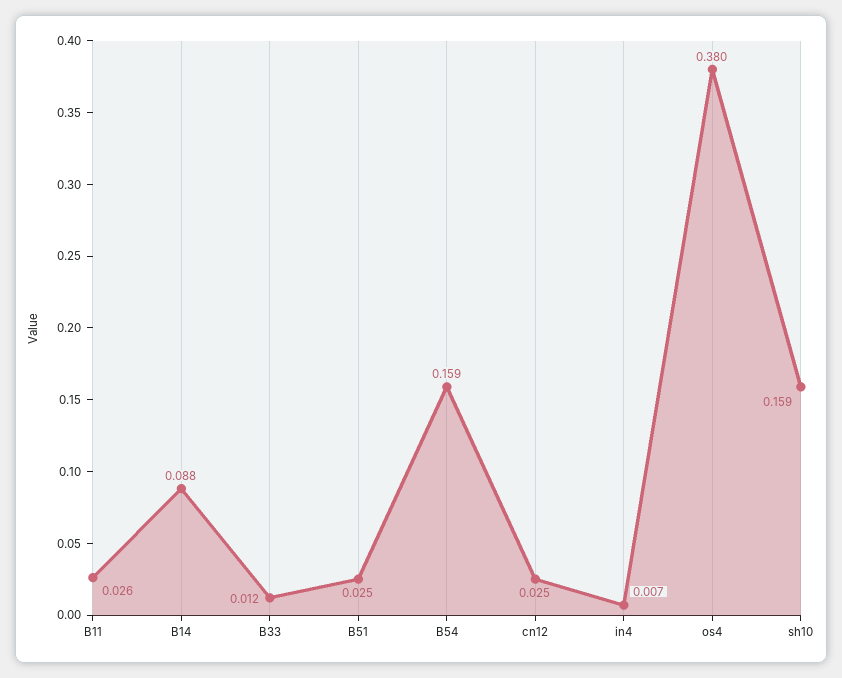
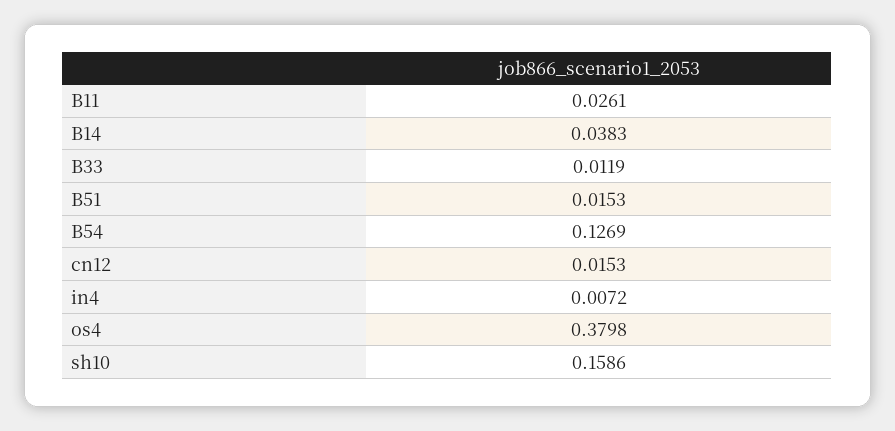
  {
    "B11": 0.0261,
-   "B14": 0.088,
+   "B14": 0.0383,
    "B33": 0.0119,
-   "B51": 0.025,
+   "B51": 0.0153,
-   "B54": 0.159,
+   "B54": 0.1269,
-   "cn12": 0.025,
+   "cn12": 0.0153,
    "in4": 0.0072,
    "os4": 0.3798,
    "sh10": 0.1586
  }

